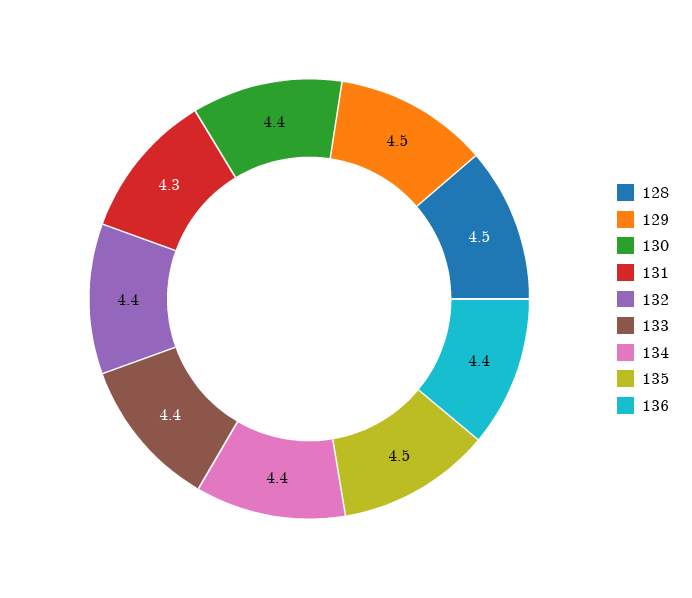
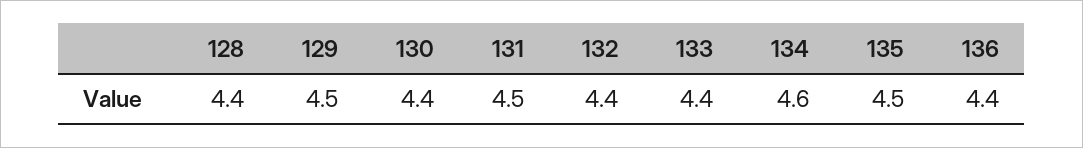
  {
-   "128": 4.5,
+   "128": 4.4,
    "129": 4.5,
    "130": 4.4,
-   "131": 4.3,
+   "131": 4.5,
    "132": 4.4,
    "133": 4.4,
-   "134": 4.4,
+   "134": 4.6,
    "135": 4.5,
    "136": 4.4
  }

